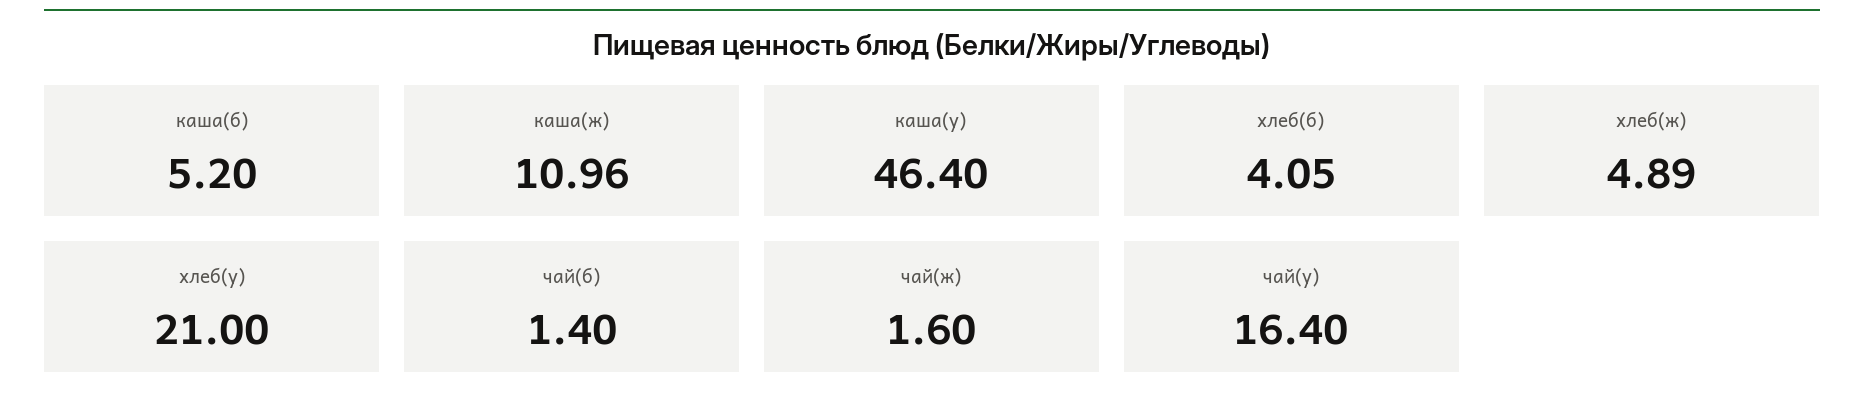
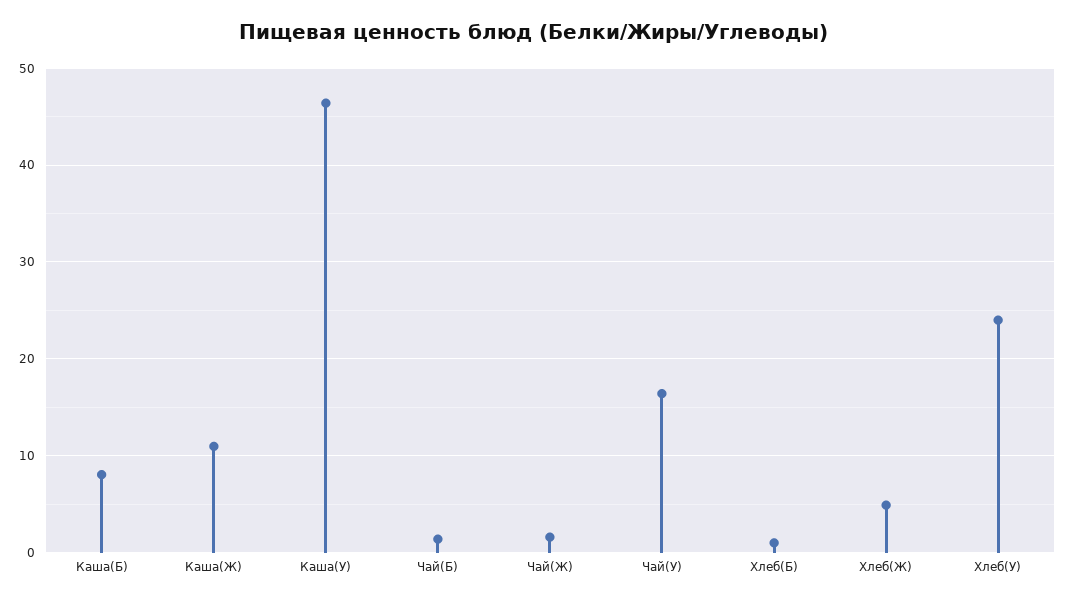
  {
-   "каша(б)": 5.2,
+   "каша(б)": 8,
    "каша(ж)": 10.96,
    "каша(у)": 46.4,
-   "хлеб(б)": 4.05,
+   "хлеб(б)": 1,
    "хлеб(ж)": 4.89,
-   "хлеб(у)": 21,
+   "хлеб(у)": 24,
    "чай(б)": 1.4,
    "чай(ж)": 1.6,
    "чай(у)": 16.4
  }

